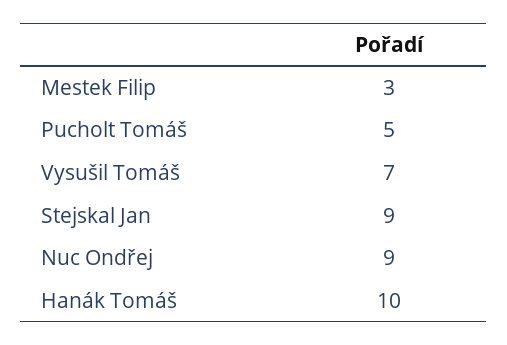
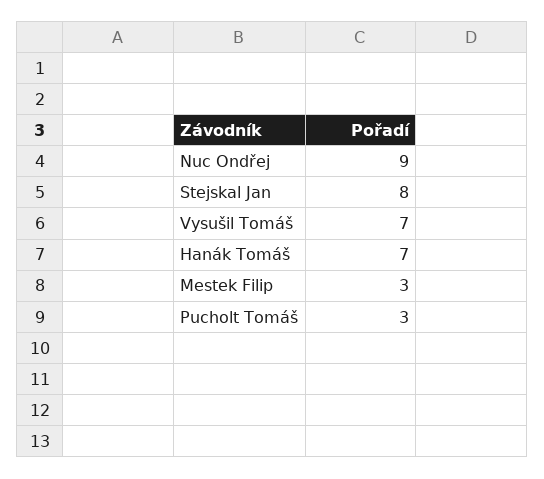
  {
    "Mestek Filip": 3,
-   "Pucholt Tomáš": 5,
+   "Pucholt Tomáš": 3,
    "Vysušil Tomáš": 7,
-   "Stejskal Jan": 9,
+   "Stejskal Jan": 8,
    "Nuc Ondřej": 9,
-   "Hanák Tomáš": 10
+   "Hanák Tomáš": 7
  }

